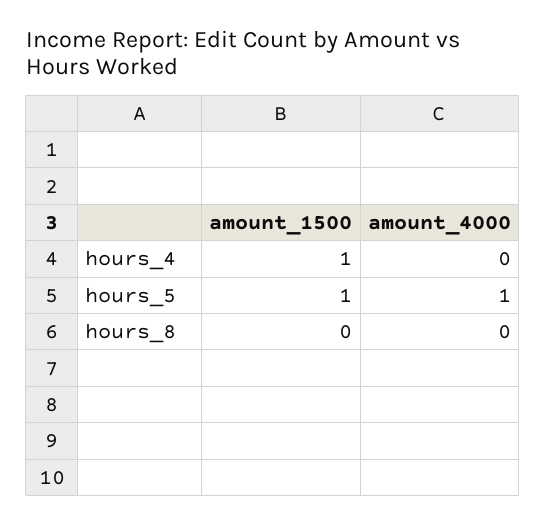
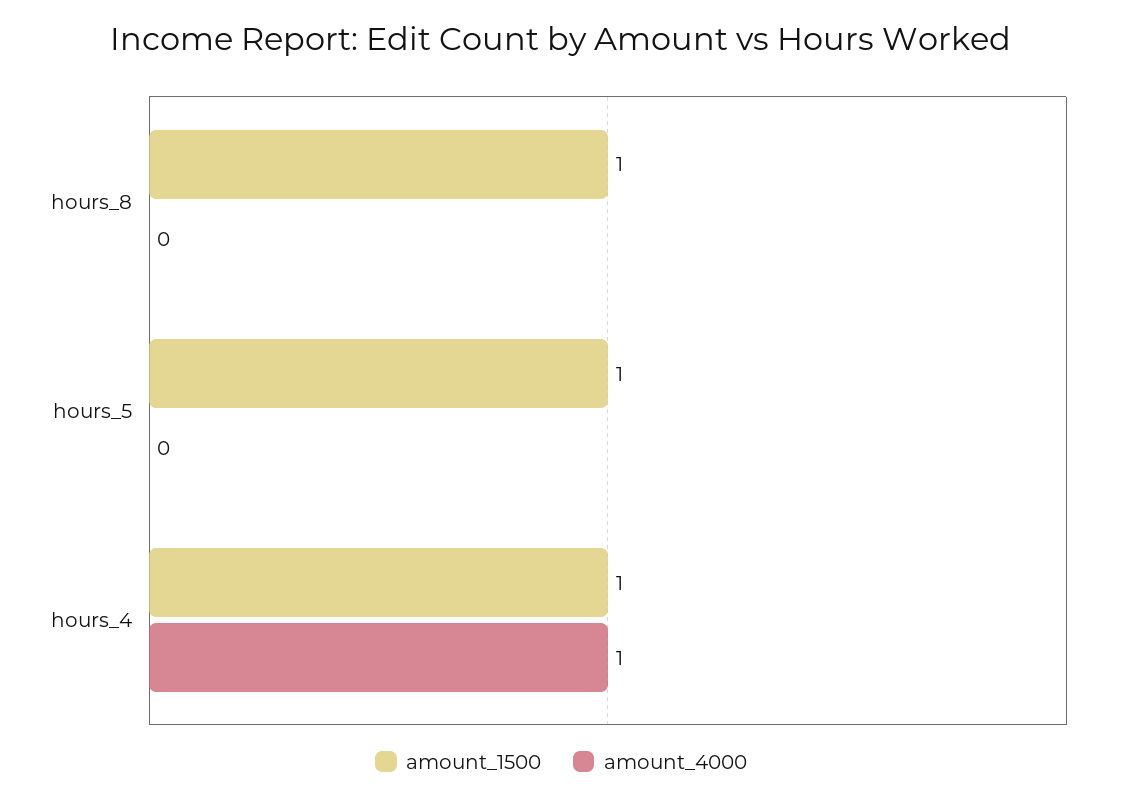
  {
    "amount_1500": {
      "hours_4": 1,
      "hours_5": 1,
-     "hours_8": 0
+     "hours_8": 1
    },
    "amount_4000": {
-     "hours_4": 0,
+     "hours_4": 1,
-     "hours_5": 1,
+     "hours_5": 0,
      "hours_8": 0
    }
  }

